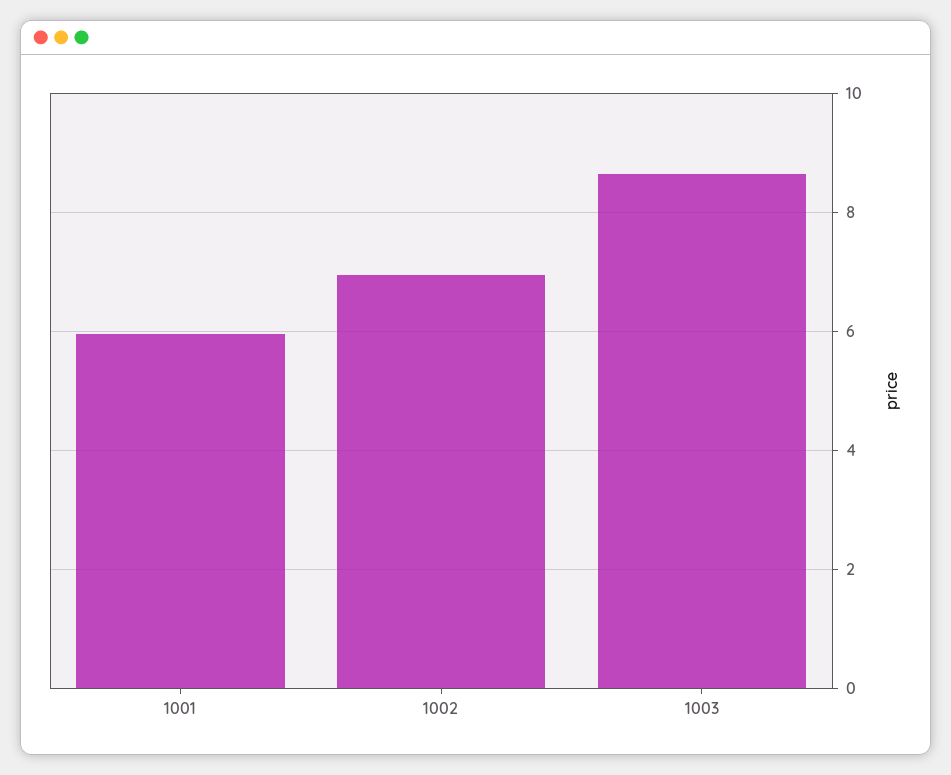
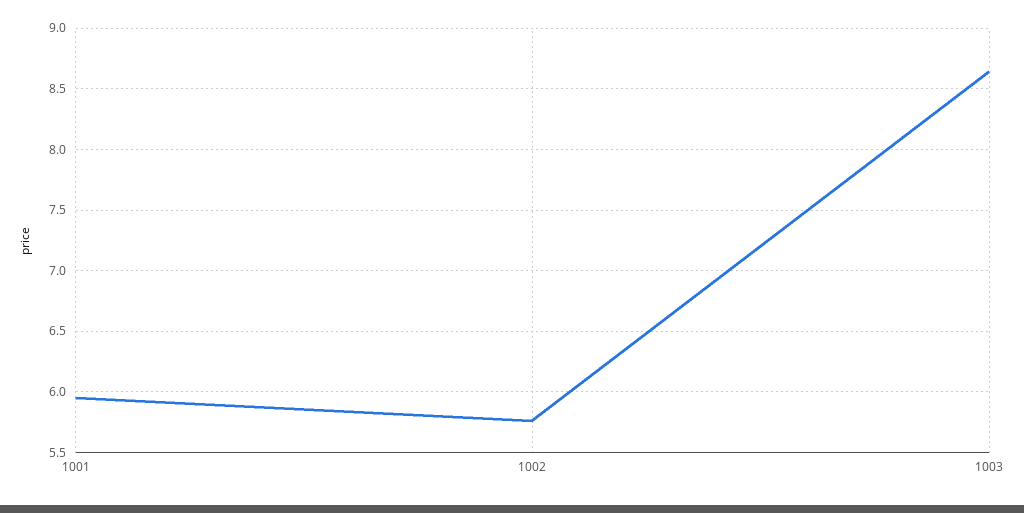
  {
    "1001": 5.95,
-   "1002": 7,
+   "1002": 5.75,
    "1003": 8.65
  }

